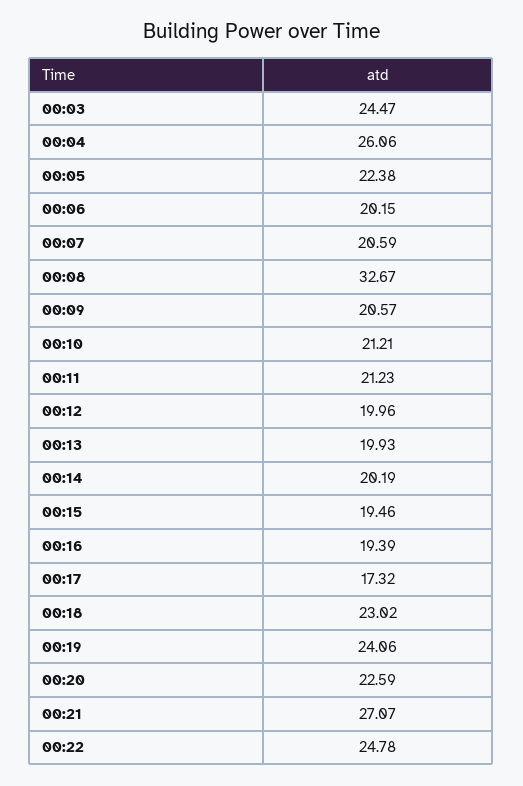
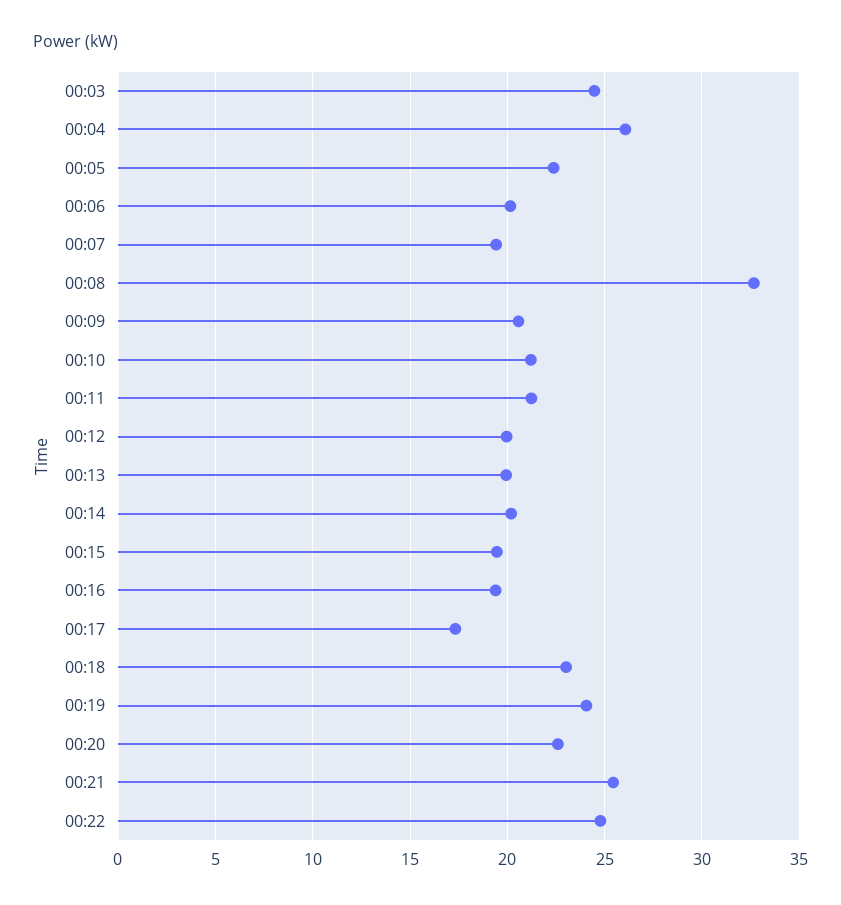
  {
    "00:03": 24.47,
    "00:04": 26.06,
    "00:05": 22.38,
    "00:06": 20.15,
-   "00:07": 20.59,
+   "00:07": 19.5,
    "00:08": 32.67,
    "00:09": 20.57,
    "00:10": 21.21,
    "00:11": 21.23,
    "00:12": 19.96,
    "00:13": 19.93,
    "00:14": 20.19,
    "00:15": 19.46,
    "00:16": 19.39,
    "00:17": 17.32,
    "00:18": 23.02,
    "00:19": 24.06,
    "00:20": 22.59,
-   "00:21": 27.07,
+   "00:21": 25.5,
    "00:22": 24.78
  }

